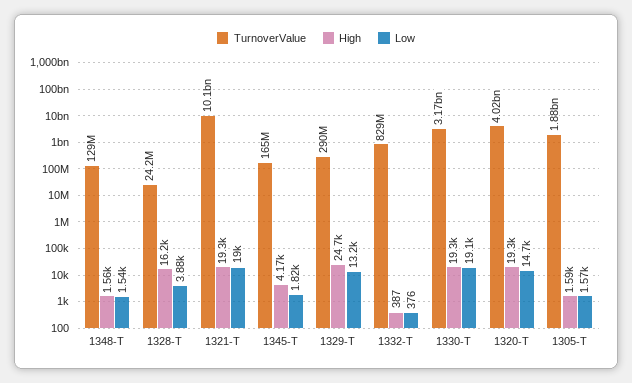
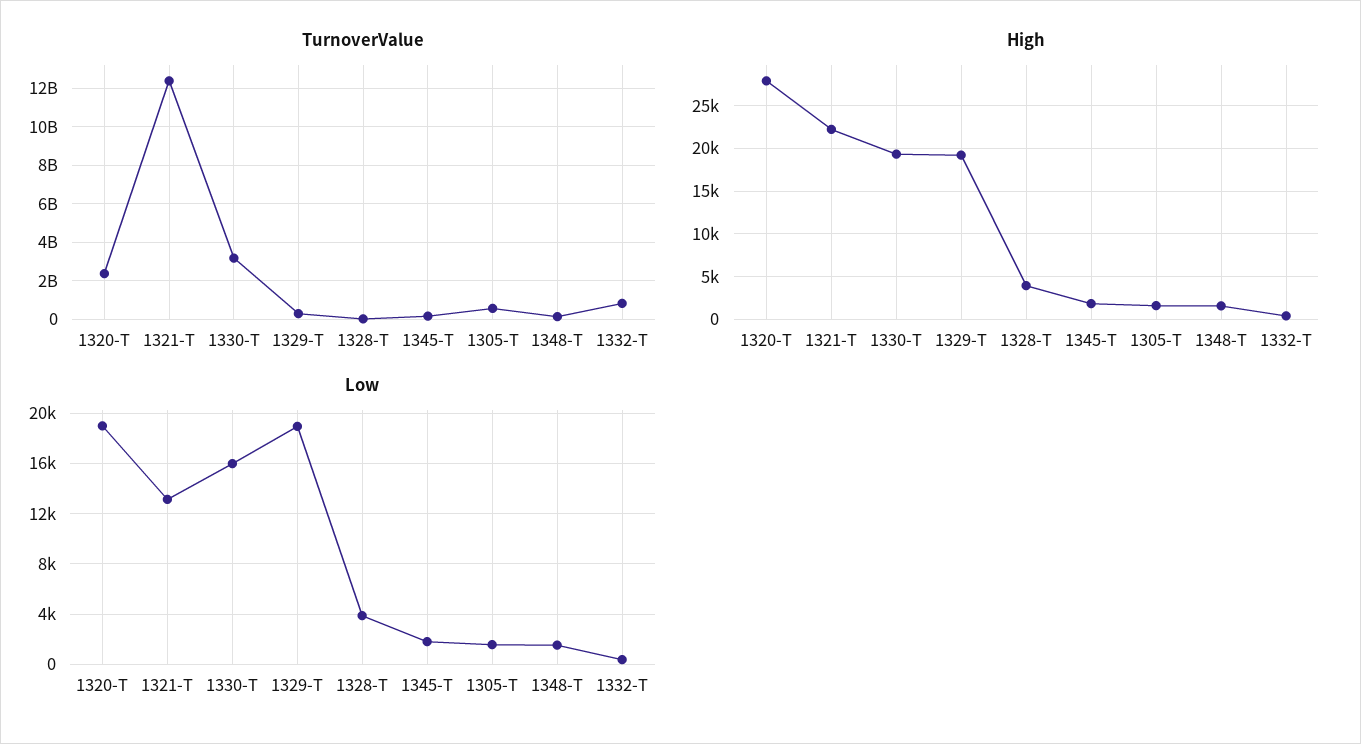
  {
    "TurnoverValue": {
      "1348-T": 129000000,
      "1328-T": 24200000,
-     "1321-T": 10100000000,
+     "1321-T": 12500000000,
      "1345-T": 165000000,
      "1329-T": 290000000,
      "1332-T": 829000000,
      "1330-T": 3170000000,
-     "1320-T": 4020000000,
+     "1320-T": 2500000000,
-     "1305-T": 1880000000
+     "1305-T": 500000000
    },
    "High": {
      "1348-T": 1560,
-     "1328-T": 16200,
+     "1328-T": 4000,
-     "1321-T": 19300,
+     "1321-T": 22000,
-     "1345-T": 4170,
+     "1345-T": 2000,
-     "1329-T": 24700,
+     "1329-T": 19000,
      "1332-T": 387,
      "1330-T": 19300,
-     "1320-T": 19300,
+     "1320-T": 28000,
      "1305-T": 1590
    },
    "Low": {
      "1348-T": 1540,
      "1328-T": 3880,
-     "1321-T": 19000,
+     "1321-T": 13000,
      "1345-T": 1820,
-     "1329-T": 13200,
+     "1329-T": 19000,
      "1332-T": 376,
-     "1330-T": 19100,
+     "1330-T": 16000,
-     "1320-T": 14700,
+     "1320-T": 19000,
      "1305-T": 1570
    }
  }

